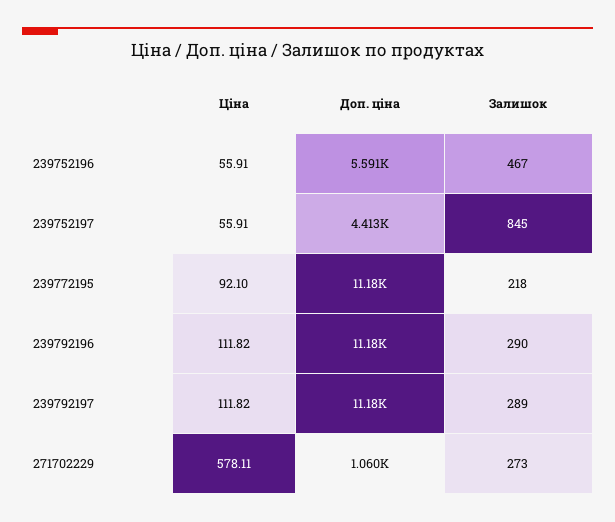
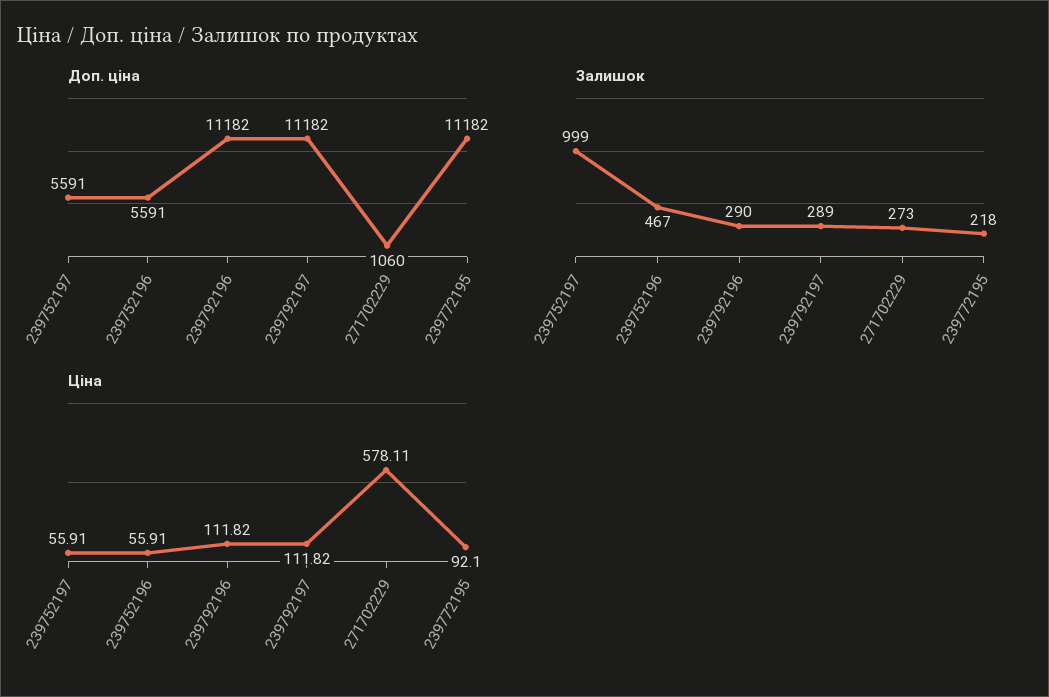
  {
    "Ціна": {
      "239752196": 55.91,
      "239752197": 55.91,
      "239772195": 92.1,
      "239792196": 111.82,
      "239792197": 111.82,
      "271702229": 578.11
    },
    "Доп. ціна": {
      "239752196": 5591,
-     "239752197": 4413,
+     "239752197": 5591,
      "239772195": 11182,
      "239792196": 11182,
      "239792197": 11182,
      "271702229": 1060
    },
    "Залишок": {
      "239752196": 467,
-     "239752197": 845,
+     "239752197": 999,
      "239772195": 218,
      "239792196": 290,
      "239792197": 289,
      "271702229": 273
    }
  }

